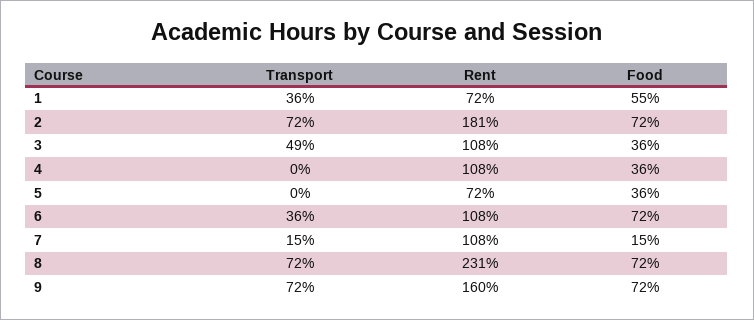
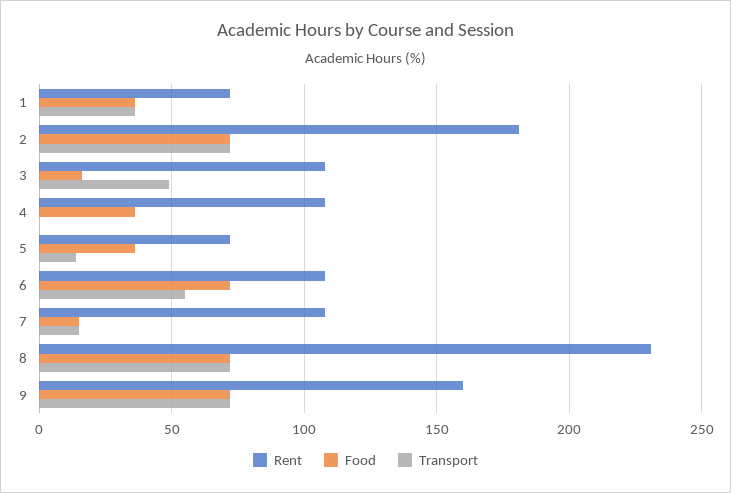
  {
    "Transport": {
      "1": 36,
      "2": 72,
      "3": 49,
      "4": 0,
-     "5": 0,
+     "5": 15,
-     "6": 36,
+     "6": 55,
      "7": 15,
      "8": 72,
      "9": 72
    },
    "Rent": {
      "1": 72,
      "2": 181,
      "3": 108,
      "4": 108,
      "5": 72,
      "6": 108,
      "7": 108,
      "8": 231,
      "9": 160
    },
    "Food": {
-     "1": 55,
+     "1": 35,
      "2": 72,
-     "3": 36,
+     "3": 15,
      "4": 36,
      "5": 36,
      "6": 72,
      "7": 15,
      "8": 72,
      "9": 72
    }
  }

